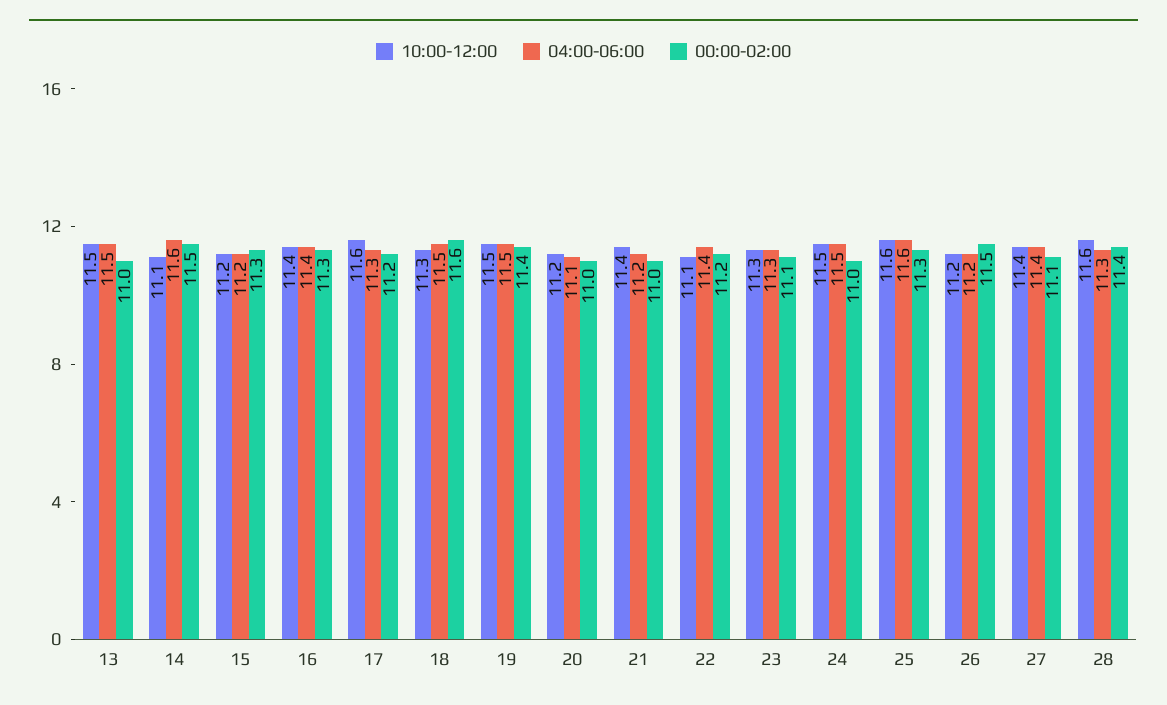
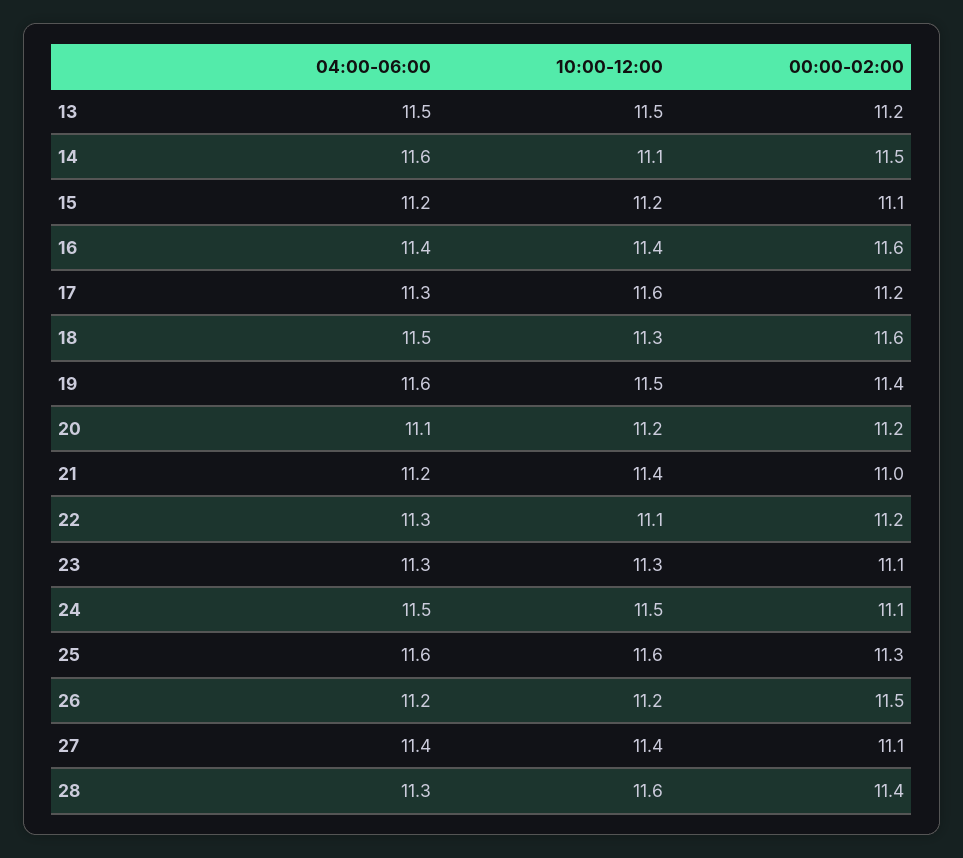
  {
    "10:00-12:00": {
      "13": 11.5,
      "14": 11.1,
      "15": 11.2,
      "16": 11.4,
      "17": 11.6,
      "18": 11.3,
      "19": 11.5,
      "20": 11.2,
      "21": 11.4,
      "22": 11.1,
      "23": 11.3,
      "24": 11.5,
      "25": 11.6,
      "26": 11.2,
      "27": 11.4,
      "28": 11.6
    },
    "04:00-06:00": {
      "13": 11.5,
      "14": 11.6,
      "15": 11.2,
      "16": 11.4,
      "17": 11.3,
      "18": 11.5,
-     "19": 11.5,
+     "19": 11.6,
      "20": 11.1,
      "21": 11.2,
-     "22": 11.4,
+     "22": 11.3,
      "23": 11.3,
      "24": 11.5,
      "25": 11.6,
      "26": 11.2,
      "27": 11.4,
      "28": 11.3
    },
    "00:00-02:00": {
-     "13": 11,
+     "13": 11.2,
      "14": 11.5,
-     "15": 11.3,
+     "15": 11.1,
-     "16": 11.3,
+     "16": 11.6,
      "17": 11.2,
      "18": 11.6,
      "19": 11.4,
-     "20": 11,
+     "20": 11.2,
      "21": 11,
      "22": 11.2,
      "23": 11.1,
-     "24": 11,
+     "24": 11.1,
      "25": 11.3,
      "26": 11.5,
      "27": 11.1,
      "28": 11.4
    }
  }

